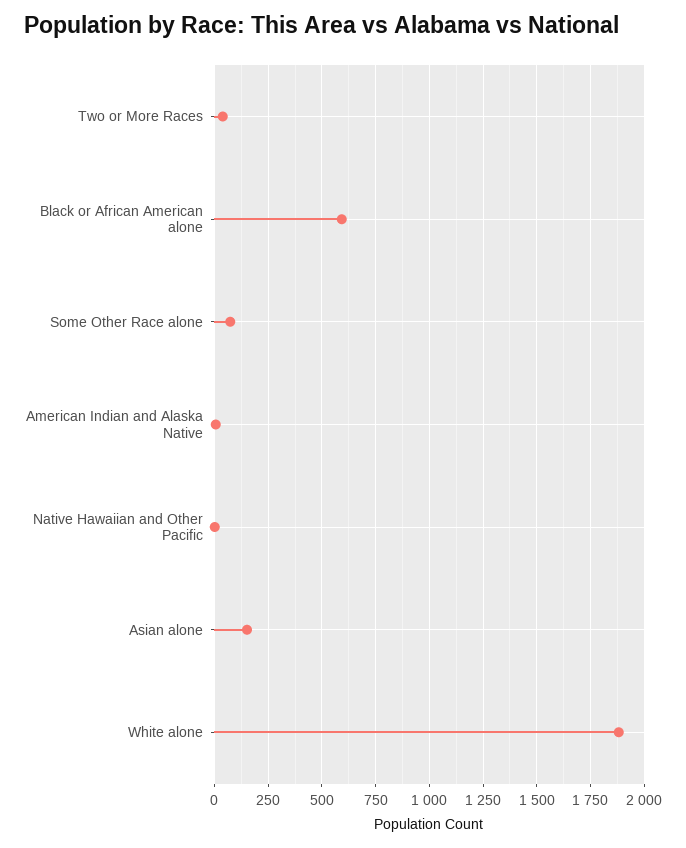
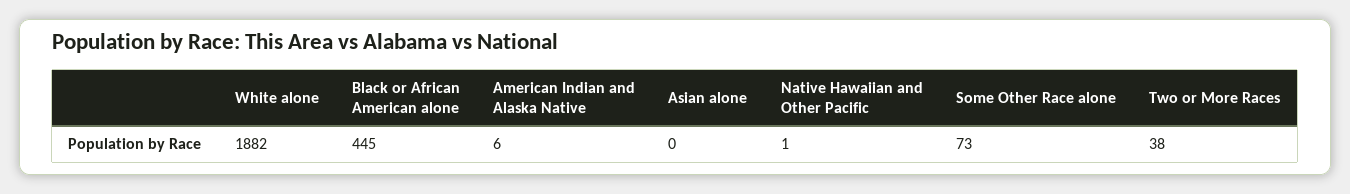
  {
    "Two or More Races": 38,
-   "Black or African American alone": 600,
+   "Black or African American alone": 445,
    "Some Other Race alone": 73,
    "American Indian and Alaska Native": 6,
    "Native Hawaiian and Other Pacific": 1,
-   "Asian alone": 150,
+   "Asian alone": 0,
    "White alone": 1882
  }

